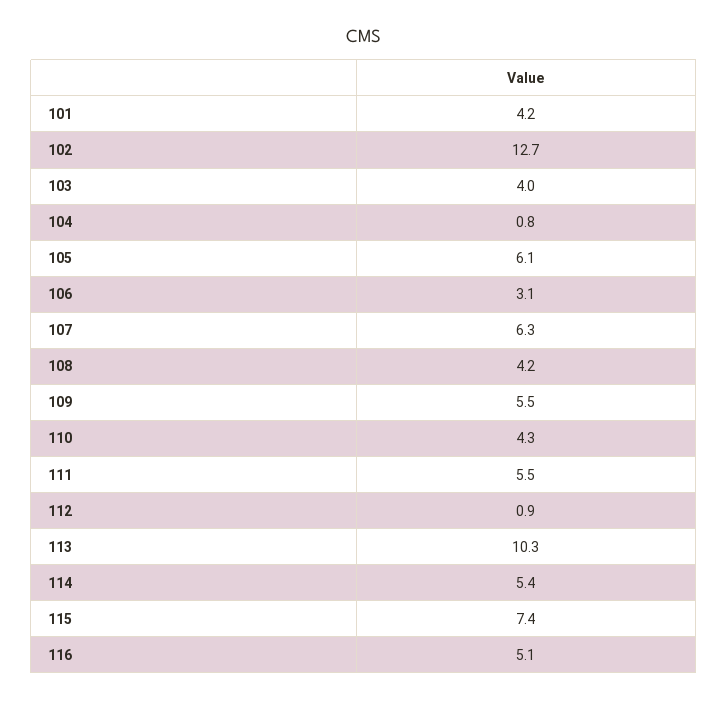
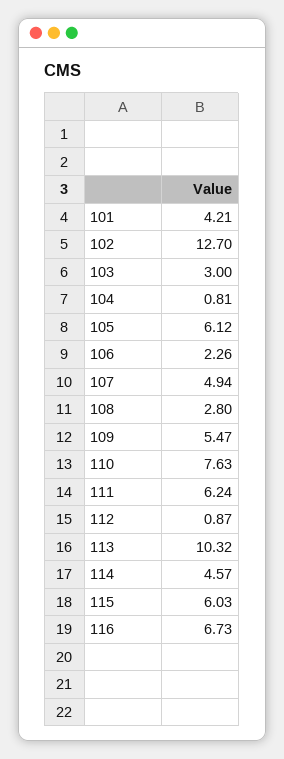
  {
    "101": 4.21,
    "102": 12.7,
-   "103": 4,
+   "103": 3,
    "104": 0.81,
    "105": 6.12,
-   "106": 3.1,
+   "106": 2.26,
-   "107": 6.3,
+   "107": 4.94,
-   "108": 4.2,
+   "108": 2.8,
    "109": 5.47,
-   "110": 4.3,
+   "110": 7.63,
-   "111": 5.5,
+   "111": 6.24,
    "112": 0.87,
    "113": 10.32,
-   "114": 5.4,
+   "114": 4.57,
-   "115": 7.4,
+   "115": 6.03,
-   "116": 5.1
+   "116": 6.73
  }

